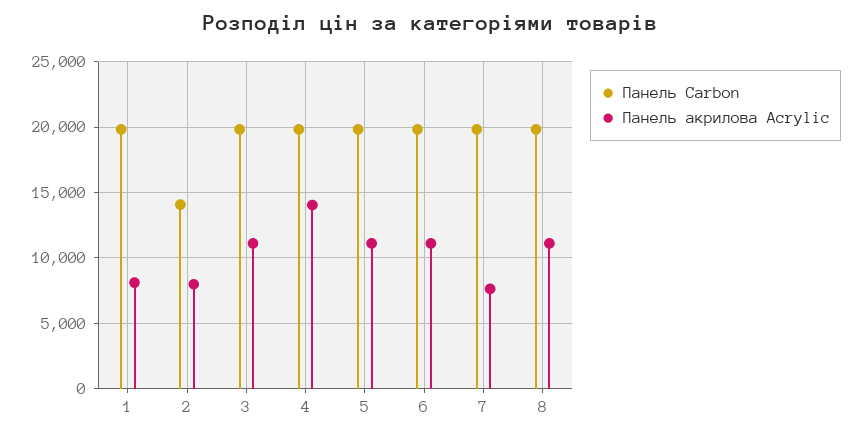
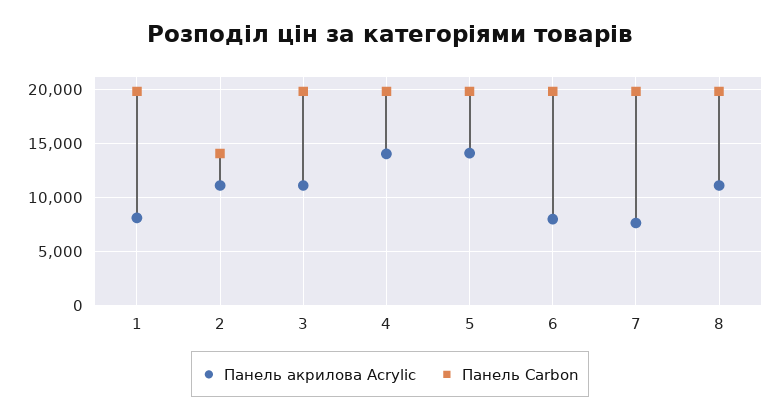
  {
    "Панель Carbon": {
      "1": 20000,
      "2": 14000,
      "3": 20000,
      "4": 20000,
      "5": 20000,
      "6": 20000,
      "7": 20000,
      "8": 20000
    },
    "Панель акрилова Acrylic": {
      "1": 8000,
-     "2": 8000,
+     "2": 11000,
      "3": 11000,
      "4": 14000,
-     "5": 11000,
+     "5": 14000,
-     "6": 11000,
+     "6": 8000,
      "7": 7500,
      "8": 11000
    }
  }

